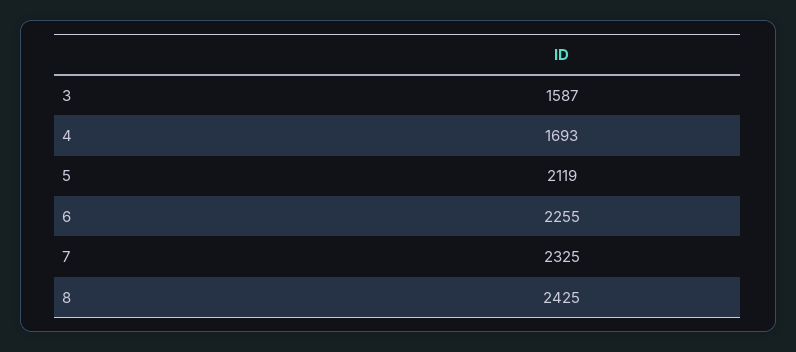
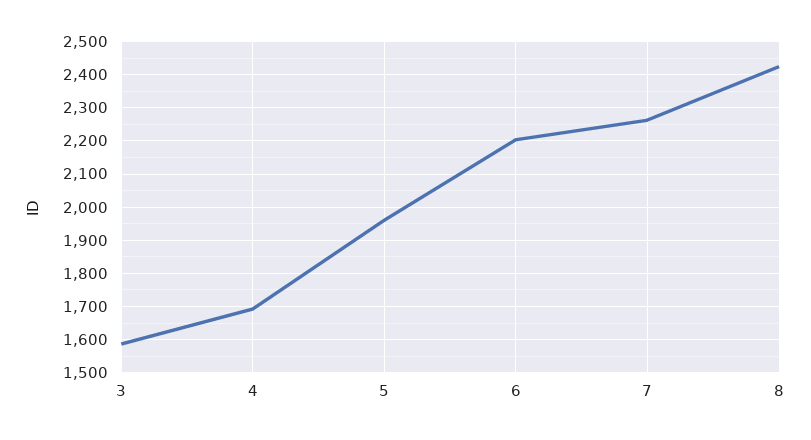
  {
    "3": 1587,
    "4": 1693,
-   "5": 2119,
+   "5": 1960,
-   "6": 2255,
+   "6": 2200,
-   "7": 2325,
+   "7": 2260,
    "8": 2425
  }

